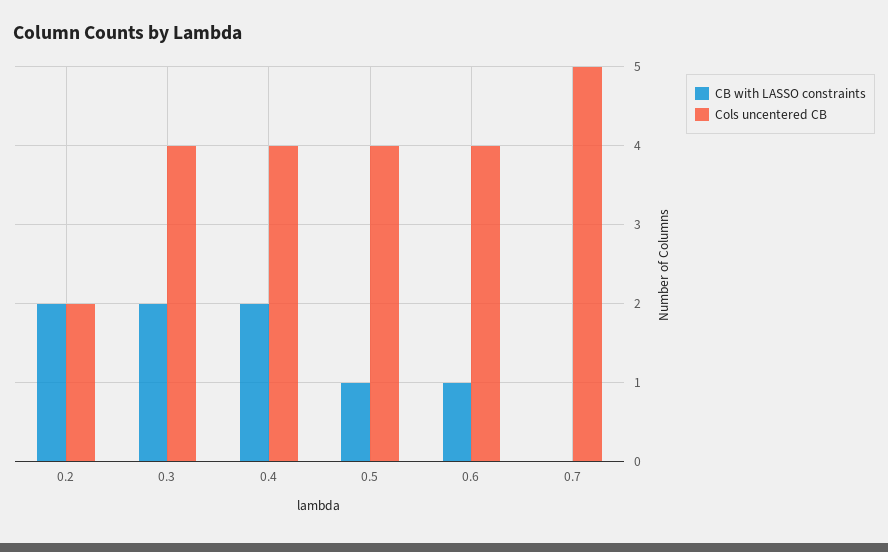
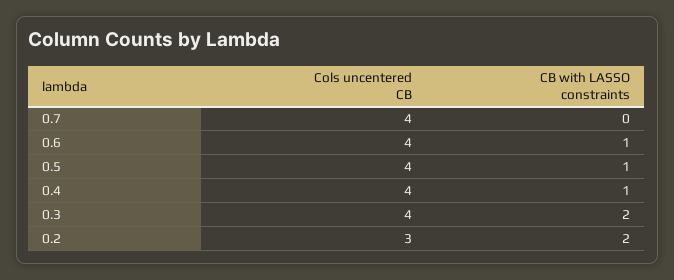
  {
    "CB with LASSO constraints": {
      "0.2": 2,
      "0.3": 2,
-     "0.4": 2,
+     "0.4": 1,
      "0.5": 1,
      "0.6": 1,
      "0.7": 0
    },
    "Cols uncentered CB": {
-     "0.2": 2,
+     "0.2": 3,
      "0.3": 4,
      "0.4": 4,
      "0.5": 4,
      "0.6": 4,
-     "0.7": 5
+     "0.7": 4
    }
  }

